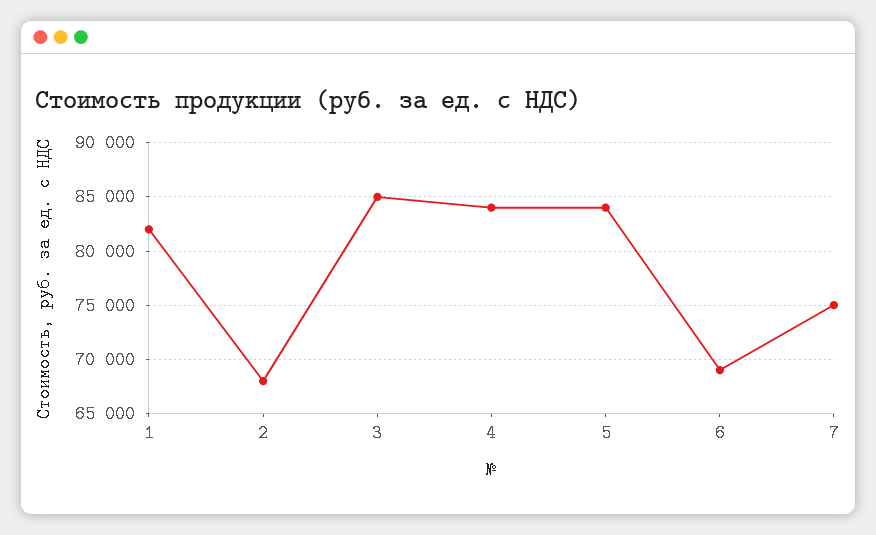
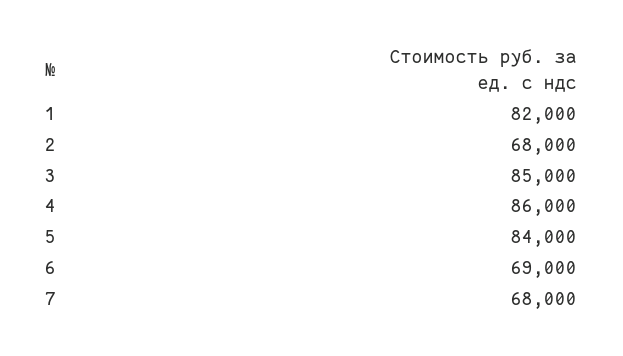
  {
    "1": 82000,
    "2": 68000,
    "3": 85000,
-   "4": 84000,
+   "4": 86000,
    "5": 84000,
    "6": 69000,
-   "7": 75000
+   "7": 68000
  }

